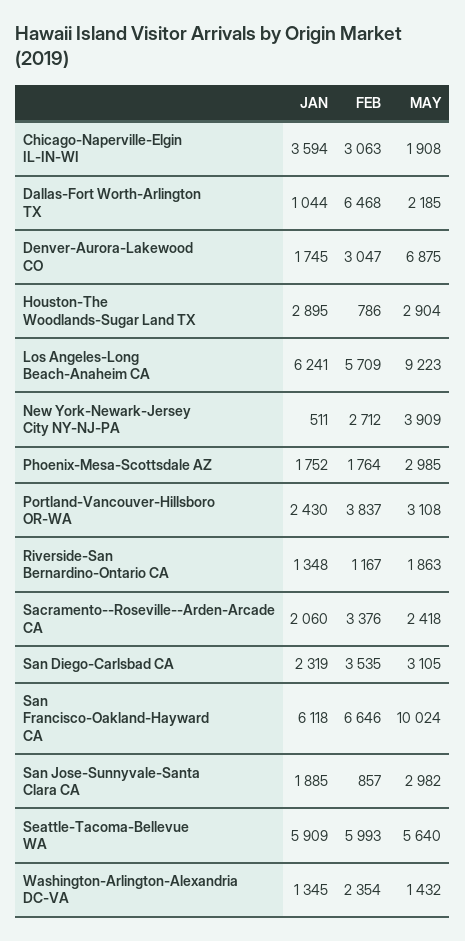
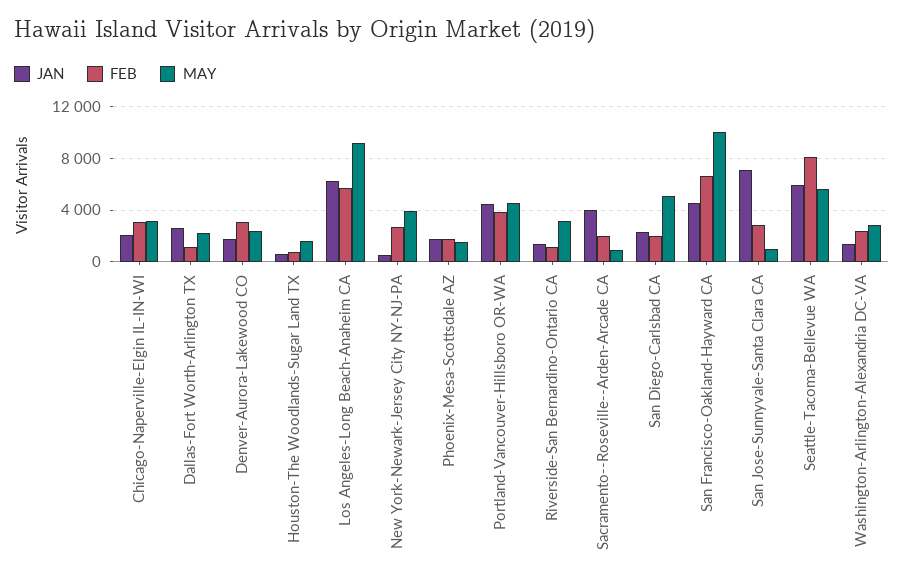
  {
    "JAN": {
-     "Chicago-Naperville-Elgin IL-IN-WI": 3594,
+     "Chicago-Naperville-Elgin IL-IN-WI": 2000,
-     "Dallas-Fort Worth-Arlington TX": 1044,
+     "Dallas-Fort Worth-Arlington TX": 2500,
      "Denver-Aurora-Lakewood CO": 1745,
-     "Houston-The Woodlands-Sugar Land TX": 2895,
+     "Houston-The Woodlands-Sugar Land TX": 500,
      "Los Angeles-Long Beach-Anaheim CA": 6241,
      "New York-Newark-Jersey City NY-NJ-PA": 511,
      "Phoenix-Mesa-Scottsdale AZ": 1752,
-     "Portland-Vancouver-Hillsboro OR-WA": 2430,
+     "Portland-Vancouver-Hillsboro OR-WA": 4500,
      "Riverside-San Bernardino-Ontario CA": 1348,
-     "Sacramento--Roseville--Arden-Arcade CA": 2060,
+     "Sacramento--Roseville--Arden-Arcade CA": 4000,
      "San Diego-Carlsbad CA": 2319,
-     "San Francisco-Oakland-Hayward CA": 6118,
+     "San Francisco-Oakland-Hayward CA": 4500,
-     "San Jose-Sunnyvale-Santa Clara CA": 1885,
+     "San Jose-Sunnyvale-Santa Clara CA": 7000,
      "Seattle-Tacoma-Bellevue WA": 5909,
      "Washington-Arlington-Alexandria DC-VA": 1345
    },
    "FEB": {
      "Chicago-Naperville-Elgin IL-IN-WI": 3063,
-     "Dallas-Fort Worth-Arlington TX": 6468,
+     "Dallas-Fort Worth-Arlington TX": 1000,
      "Denver-Aurora-Lakewood CO": 3047,
      "Houston-The Woodlands-Sugar Land TX": 786,
      "Los Angeles-Long Beach-Anaheim CA": 5709,
      "New York-Newark-Jersey City NY-NJ-PA": 2712,
      "Phoenix-Mesa-Scottsdale AZ": 1764,
      "Portland-Vancouver-Hillsboro OR-WA": 3837,
      "Riverside-San Bernardino-Ontario CA": 1167,
-     "Sacramento--Roseville--Arden-Arcade CA": 3376,
+     "Sacramento--Roseville--Arden-Arcade CA": 2000,
-     "San Diego-Carlsbad CA": 3535,
+     "San Diego-Carlsbad CA": 2000,
      "San Francisco-Oakland-Hayward CA": 6646,
-     "San Jose-Sunnyvale-Santa Clara CA": 857,
+     "San Jose-Sunnyvale-Santa Clara CA": 3000,
-     "Seattle-Tacoma-Bellevue WA": 5993,
+     "Seattle-Tacoma-Bellevue WA": 8000,
      "Washington-Arlington-Alexandria DC-VA": 2354
    },
    "MAY": {
-     "Chicago-Naperville-Elgin IL-IN-WI": 1908,
+     "Chicago-Naperville-Elgin IL-IN-WI": 3000,
      "Dallas-Fort Worth-Arlington TX": 2185,
-     "Denver-Aurora-Lakewood CO": 6875,
+     "Denver-Aurora-Lakewood CO": 2500,
-     "Houston-The Woodlands-Sugar Land TX": 2904,
+     "Houston-The Woodlands-Sugar Land TX": 1500,
      "Los Angeles-Long Beach-Anaheim CA": 9223,
      "New York-Newark-Jersey City NY-NJ-PA": 3909,
-     "Phoenix-Mesa-Scottsdale AZ": 2985,
+     "Phoenix-Mesa-Scottsdale AZ": 1500,
-     "Portland-Vancouver-Hillsboro OR-WA": 3108,
+     "Portland-Vancouver-Hillsboro OR-WA": 4500,
-     "Riverside-San Bernardino-Ontario CA": 1863,
+     "Riverside-San Bernardino-Ontario CA": 3000,
-     "Sacramento--Roseville--Arden-Arcade CA": 2418,
+     "Sacramento--Roseville--Arden-Arcade CA": 1000,
-     "San Diego-Carlsbad CA": 3105,
+     "San Diego-Carlsbad CA": 5000,
      "San Francisco-Oakland-Hayward CA": 10024,
-     "San Jose-Sunnyvale-Santa Clara CA": 2982,
+     "San Jose-Sunnyvale-Santa Clara CA": 1000,
      "Seattle-Tacoma-Bellevue WA": 5640,
-     "Washington-Arlington-Alexandria DC-VA": 1432
+     "Washington-Arlington-Alexandria DC-VA": 3000
    }
  }

